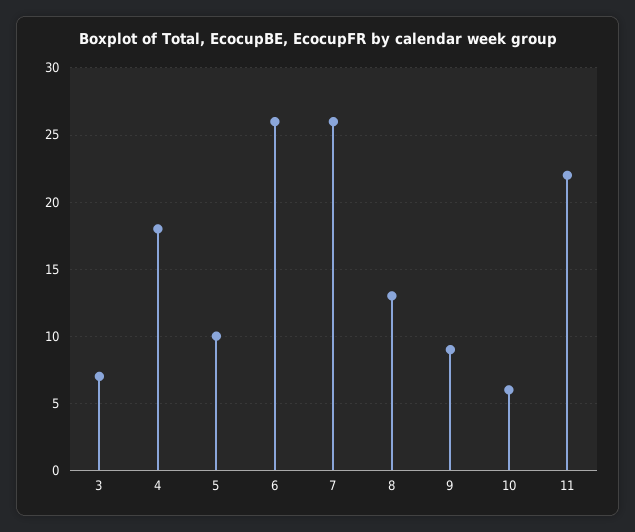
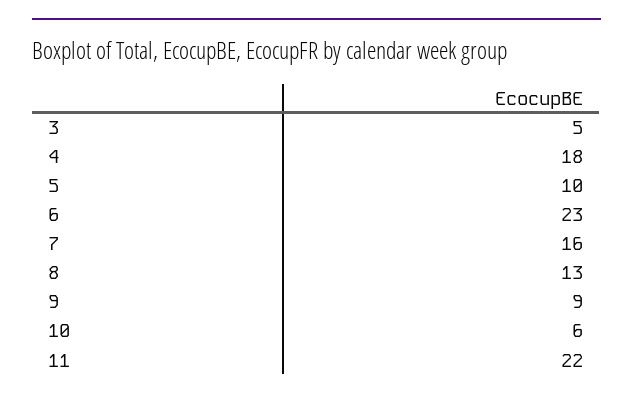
  {
-   "3": 7,
+   "3": 5,
    "4": 18,
    "5": 10,
-   "6": 26,
+   "6": 23,
-   "7": 26,
+   "7": 16,
    "8": 13,
    "9": 9,
    "10": 6,
    "11": 22
  }

